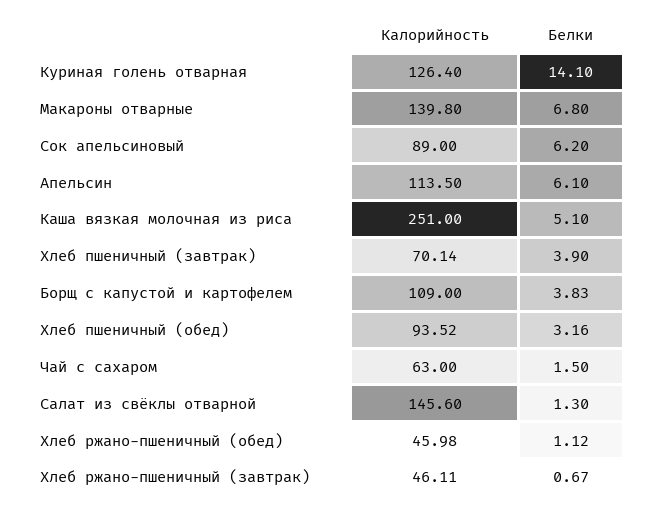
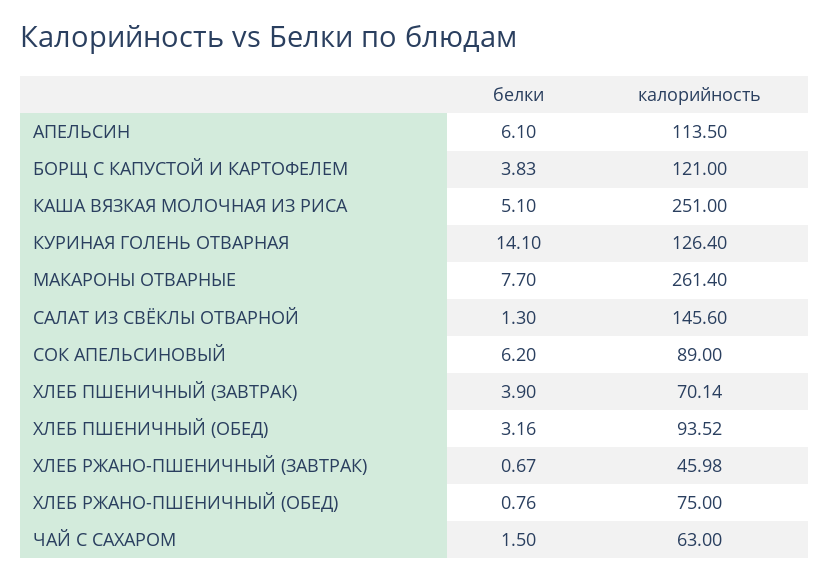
  {
    "Калорийность": {
      "Куриная голень отварная": 126.4,
-     "Макароны отварные": 139.8,
+     "Макароны отварные": 261.4,
      "Сок апельсиновый": 89,
      "Апельсин": 113.5,
      "Каша вязкая молочная из риса": 251,
      "Хлеб пшеничный (завтрак)": 70.14,
-     "Борщ с капустой и картофелем": 109,
+     "Борщ с капустой и картофелем": 121,
      "Хлеб пшеничный (обед)": 93.52,
      "Чай с сахаром": 63,
      "Салат из свёклы отварной": 145.6,
-     "Хлеб ржано-пшеничный (обед)": 45.98,
+     "Хлеб ржано-пшеничный (обед)": 75,
-     "Хлеб ржано-пшеничный (завтрак)": 46.11
+     "Хлеб ржано-пшеничный (завтрак)": 45.98
    },
    "Белки": {
      "Куриная голень отварная": 14.1,
-     "Макароны отварные": 6.8,
+     "Макароны отварные": 7.7,
      "Сок апельсиновый": 6.2,
      "Апельсин": 6.1,
      "Каша вязкая молочная из риса": 5.1,
      "Хлеб пшеничный (завтрак)": 3.9,
      "Борщ с капустой и картофелем": 3.83,
      "Хлеб пшеничный (обед)": 3.16,
      "Чай с сахаром": 1.5,
      "Салат из свёклы отварной": 1.3,
-     "Хлеб ржано-пшеничный (обед)": 1.12,
+     "Хлеб ржано-пшеничный (обед)": 0.76,
      "Хлеб ржано-пшеничный (завтрак)": 0.67
    }
  }

